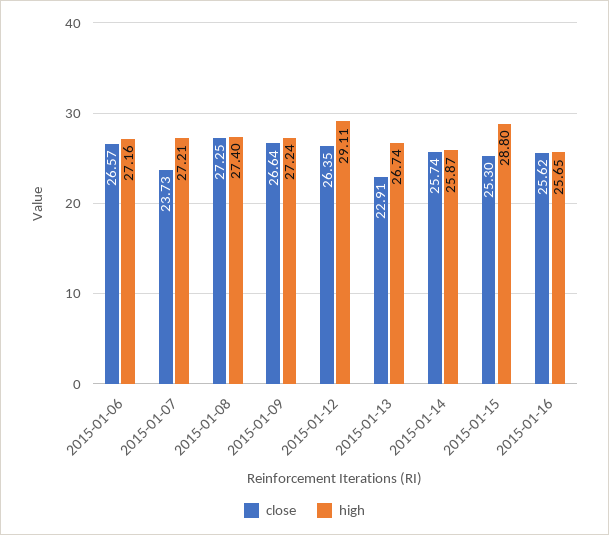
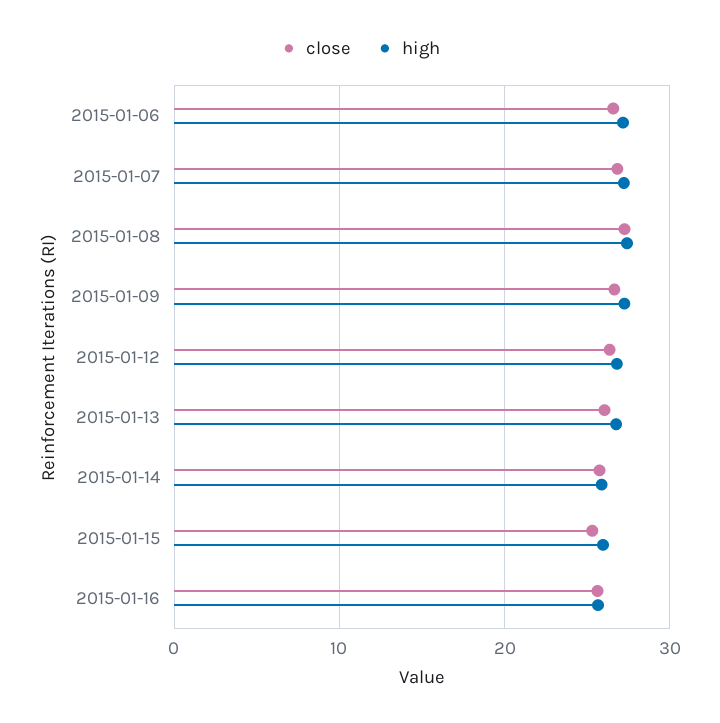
  {
    "close": {
      "2015-01-06": 26.57,
-     "2015-01-07": 23.73,
+     "2015-01-07": 27,
      "2015-01-08": 27.25,
      "2015-01-09": 26.64,
      "2015-01-12": 26.35,
-     "2015-01-13": 22.91,
+     "2015-01-13": 26,
      "2015-01-14": 25.74,
      "2015-01-15": 25.3,
      "2015-01-16": 25.62
    },
    "high": {
      "2015-01-06": 27.16,
      "2015-01-07": 27.21,
      "2015-01-08": 27.4,
      "2015-01-09": 27.24,
-     "2015-01-12": 29.11,
+     "2015-01-12": 27,
      "2015-01-13": 26.74,
      "2015-01-14": 25.87,
-     "2015-01-15": 28.8,
+     "2015-01-15": 26,
      "2015-01-16": 25.65
    }
  }

